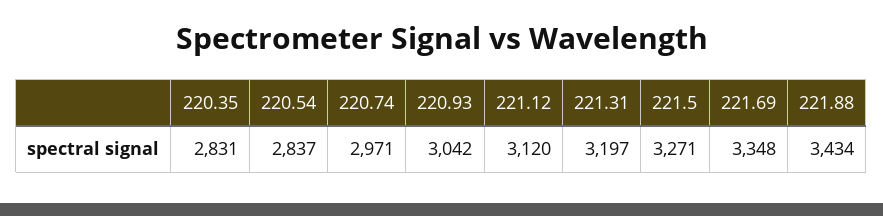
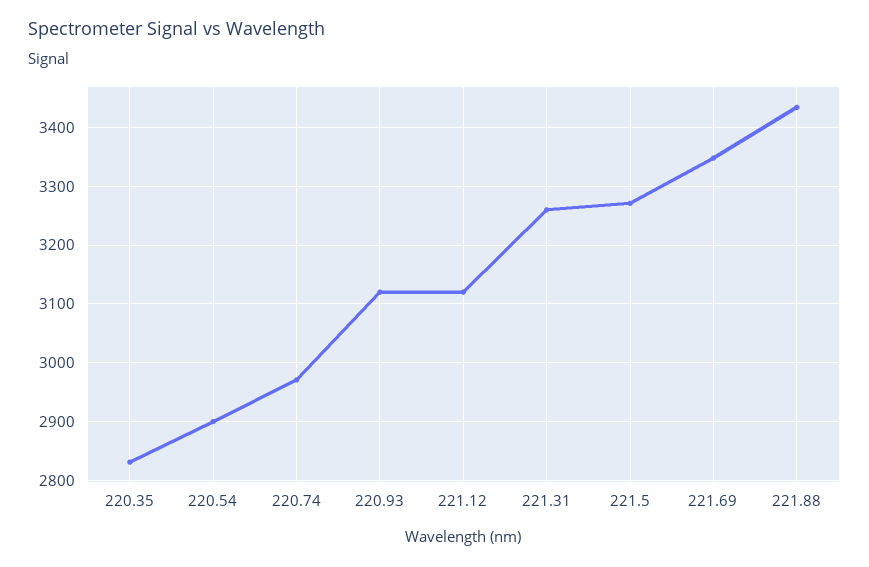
  {
    "220.35": 2831,
-   "220.54": 2837,
+   "220.54": 2900,
    "220.74": 2971,
-   "220.93": 3042,
+   "220.93": 3120,
    "221.12": 3120,
-   "221.31": 3197,
+   "221.31": 3260,
    "221.5": 3271,
    "221.69": 3348,
    "221.88": 3434
  }

